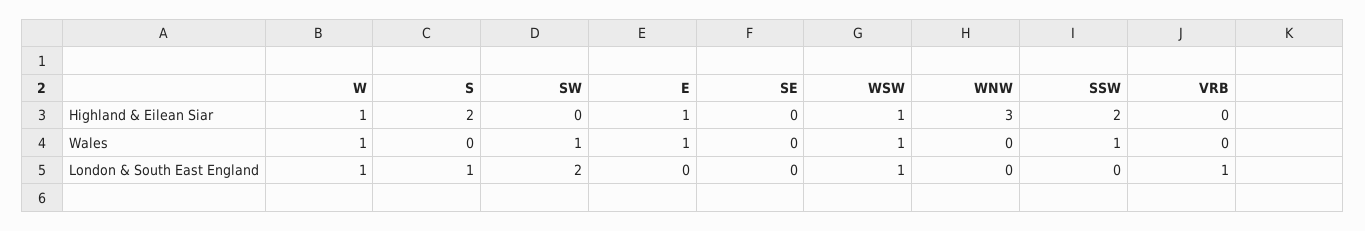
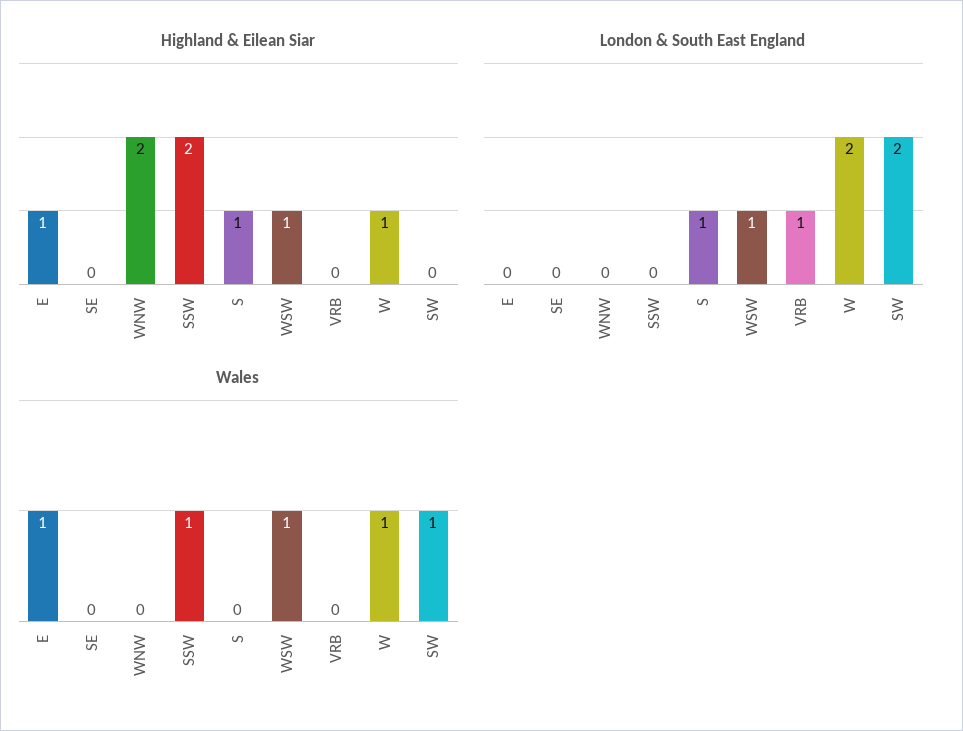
  {
    "Highland & Eilean Siar": {
      "W": 1,
-     "S": 2,
+     "S": 1,
      "SW": 0,
      "E": 1,
      "SE": 0,
      "WSW": 1,
-     "WNW": 3,
+     "WNW": 2,
      "SSW": 2,
      "VRB": 0
    },
    "Wales": {
      "W": 1,
      "S": 0,
      "SW": 1,
      "E": 1,
      "SE": 0,
      "WSW": 1,
      "WNW": 0,
      "SSW": 1,
      "VRB": 0
    },
    "London & South East England": {
-     "W": 1,
+     "W": 2,
      "S": 1,
      "SW": 2,
      "E": 0,
      "SE": 0,
      "WSW": 1,
      "WNW": 0,
      "SSW": 0,
      "VRB": 1
    }
  }

